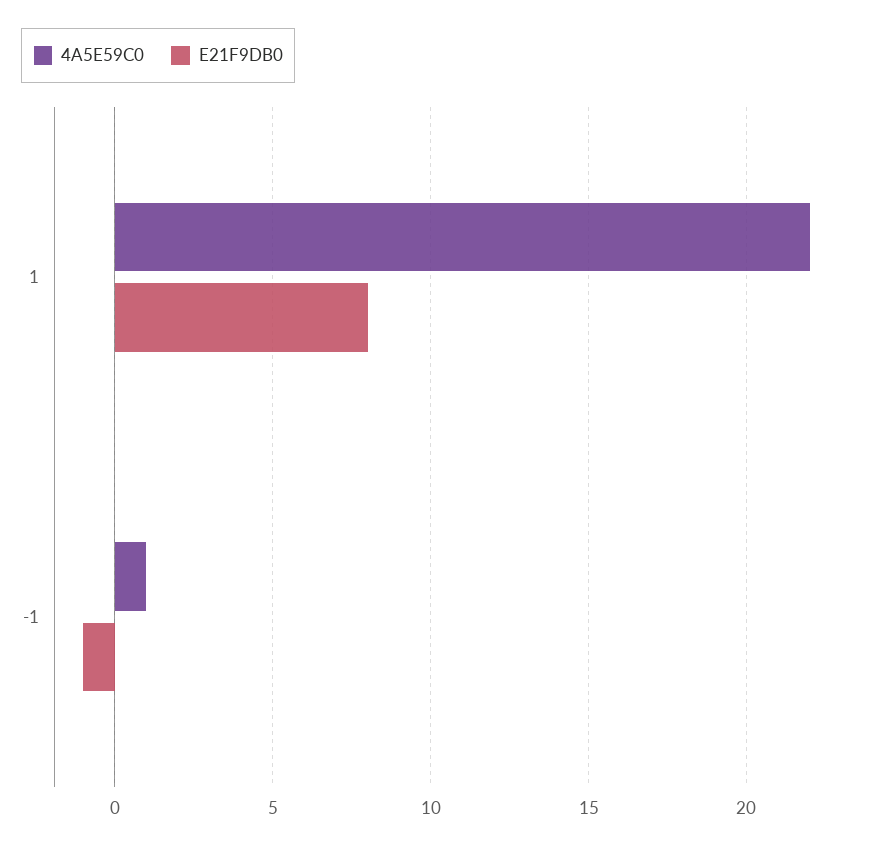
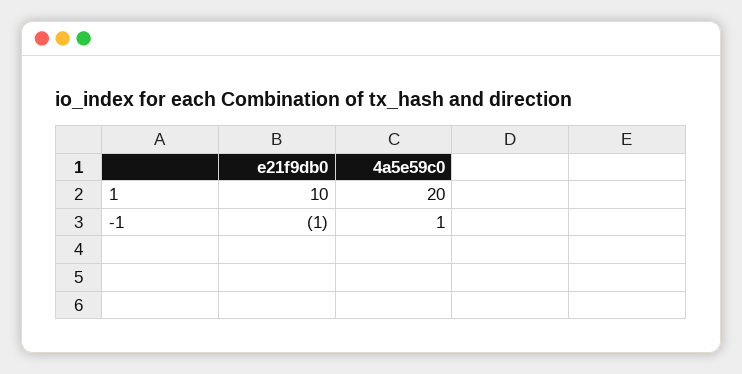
  {
    "4A5E59C0": {
-     "1": 22,
+     "1": 20,
      "-1": 1
    },
    "E21F9DB0": {
-     "1": 8,
+     "1": 10,
      "-1": -1
    }
  }

